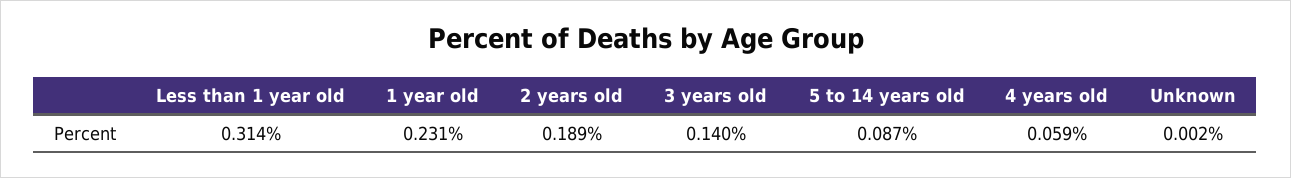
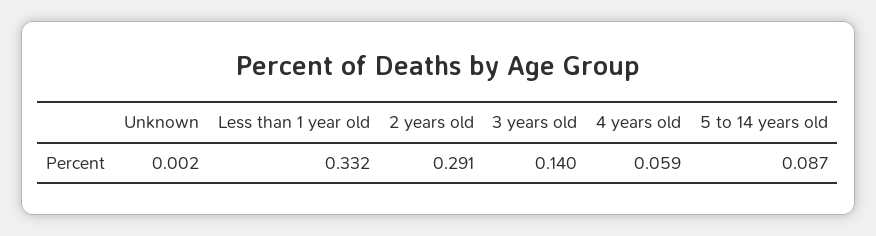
  {
-   "Less than 1 year old": 0.314,
+   "Less than 1 year old": 0.332,
-   "1 year old": 0.231,
-   "2 years old": 0.189,
+   "2 years old": 0.291,
    "3 years old": 0.14,
    "5 to 14 years old": 0.087,
    "4 years old": 0.059,
    "Unknown": 0.002
  }

